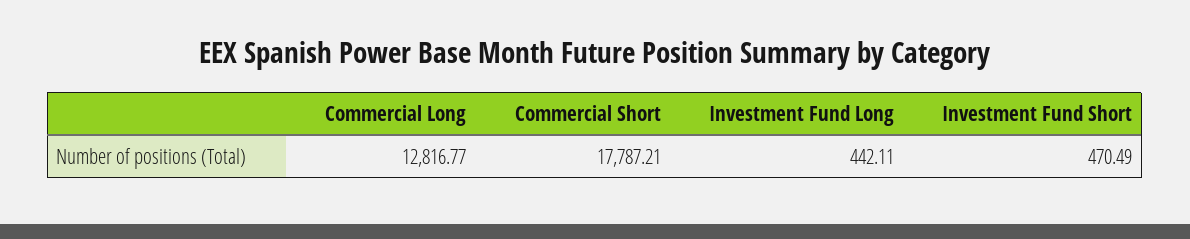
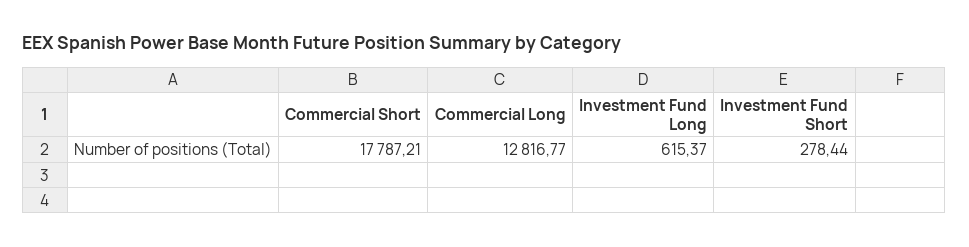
  {
    "Commercial Long": 12816.77,
    "Commercial Short": 17787.21,
-   "Investment Fund Long": 442.11,
+   "Investment Fund Long": 615.37,
-   "Investment Fund Short": 470.49
+   "Investment Fund Short": 278.44
  }

